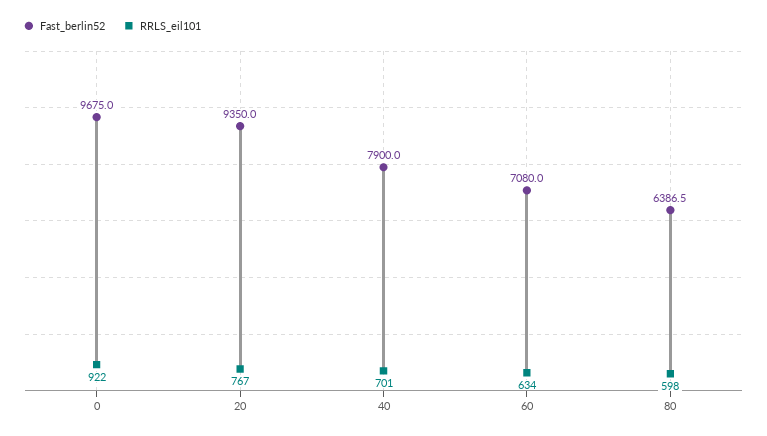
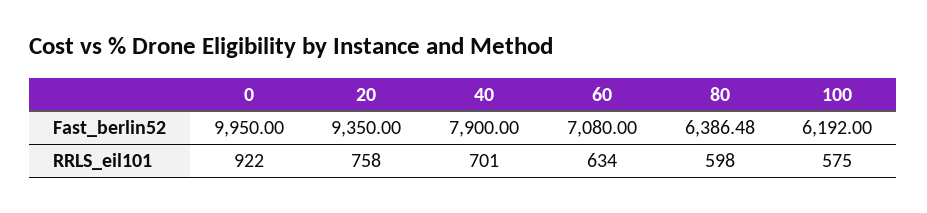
  {
    "Fast_berlin52": {
-     "0": 9675,
+     "0": 9950,
      "20": 9350,
      "40": 7900,
      "60": 7080,
-     "80": 6386.48
+     "80": 6386.48,
+     "100": 6192
    },
    "RRLS_eil101": {
      "0": 922,
-     "20": 767,
+     "20": 758,
      "40": 701,
      "60": 634,
-     "80": 598
+     "80": 598,
+     "100": 575
    }
  }

